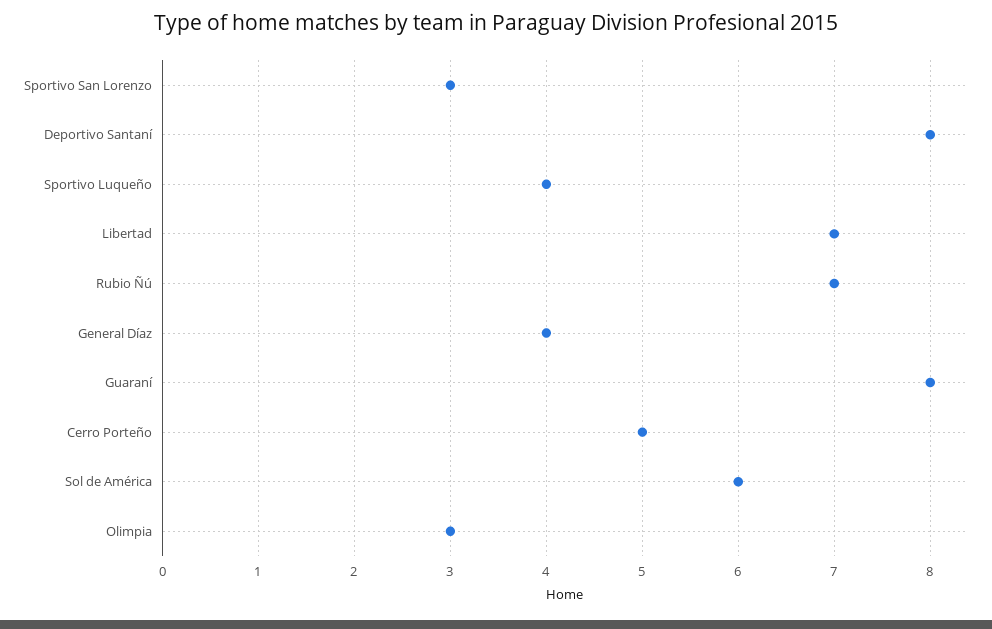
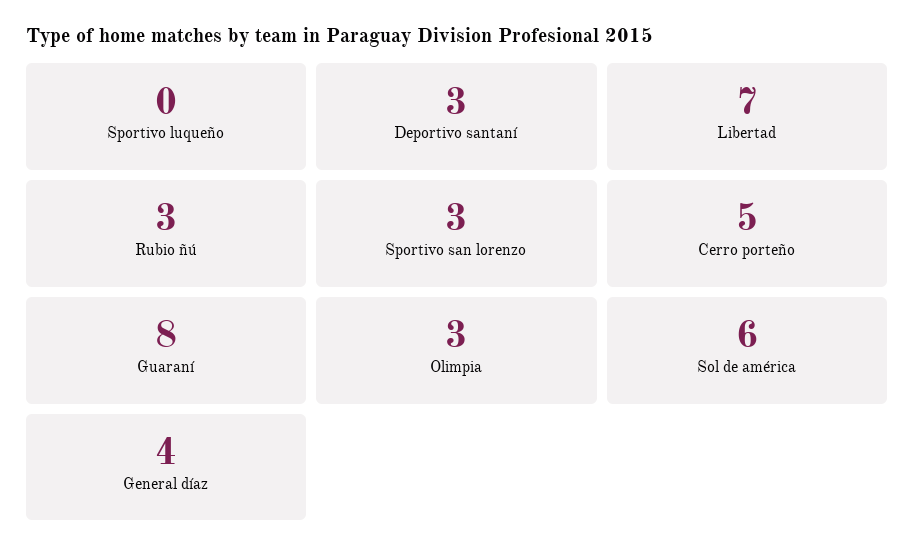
  {
    "Sportivo San Lorenzo": 3,
-   "Deportivo Santaní": 8,
+   "Deportivo Santaní": 3,
-   "Sportivo Luqueño": 4,
+   "Sportivo Luqueño": 0,
    "Libertad": 7,
-   "Rubio Ñú": 7,
+   "Rubio Ñú": 3,
    "General Díaz": 4,
    "Guaraní": 8,
    "Cerro Porteño": 5,
    "Sol de América": 6,
    "Olimpia": 3
  }

